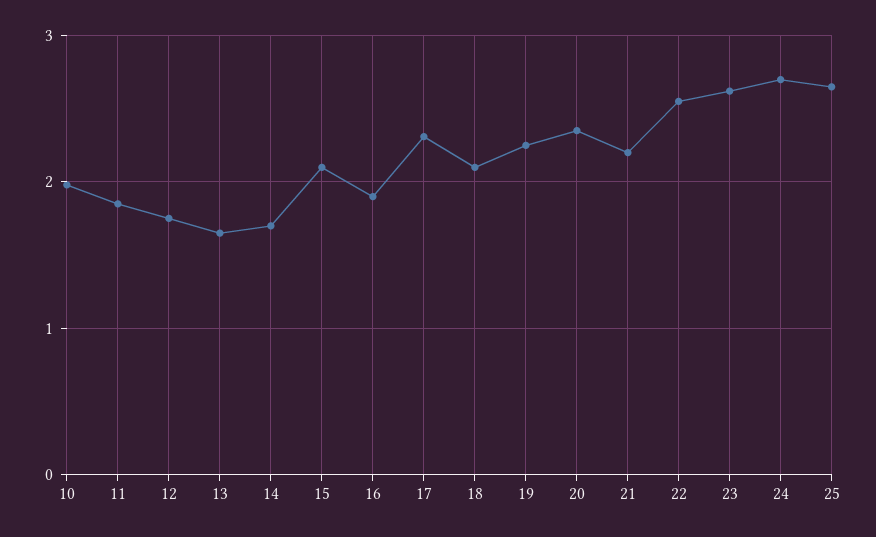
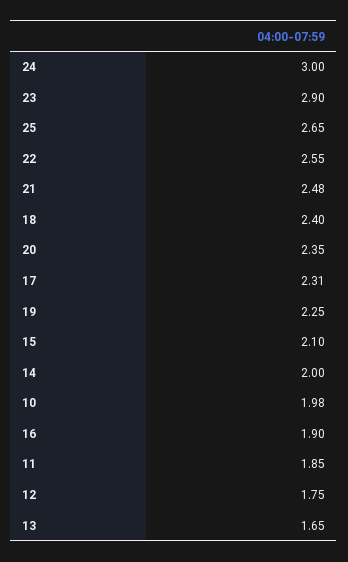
  {
    "10": 1.98,
    "11": 1.85,
    "12": 1.75,
    "13": 1.65,
-   "14": 1.7,
+   "14": 2,
    "15": 2.1,
    "16": 1.9,
    "17": 2.31,
-   "18": 2.1,
+   "18": 2.4,
    "19": 2.25,
    "20": 2.35,
-   "21": 2.2,
+   "21": 2.48,
    "22": 2.55,
-   "23": 2.6,
+   "23": 2.9,
-   "24": 2.7,
+   "24": 3,
    "25": 2.65
  }

